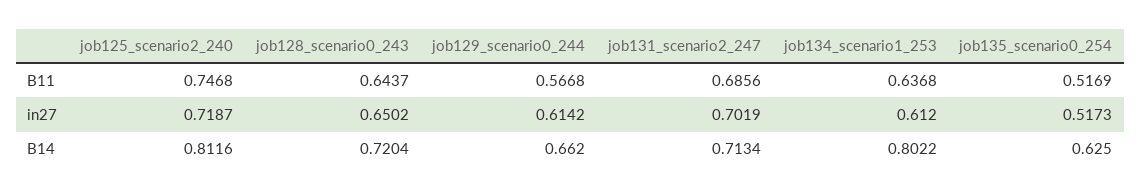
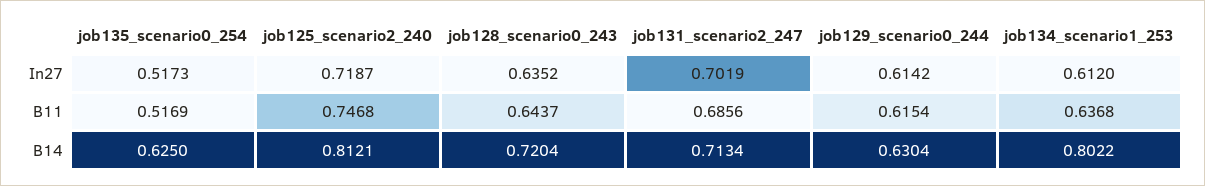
  {
    "job125_scenario2_240": {
      "B11": 0.7468,
      "in27": 0.7187,
-     "B14": 0.8116
+     "B14": 0.8121
    },
    "job128_scenario0_243": {
      "B11": 0.6437,
-     "in27": 0.6502,
+     "in27": 0.6352,
      "B14": 0.7204
    },
    "job129_scenario0_244": {
-     "B11": 0.5668,
+     "B11": 0.6154,
      "in27": 0.6142,
-     "B14": 0.662
+     "B14": 0.6304
    },
    "job131_scenario2_247": {
      "B11": 0.6856,
      "in27": 0.7019,
      "B14": 0.7134
    },
    "job134_scenario1_253": {
      "B11": 0.6368,
      "in27": 0.612,
      "B14": 0.8022
    },
    "job135_scenario0_254": {
      "B11": 0.5169,
      "in27": 0.5173,
      "B14": 0.625
    }
  }

